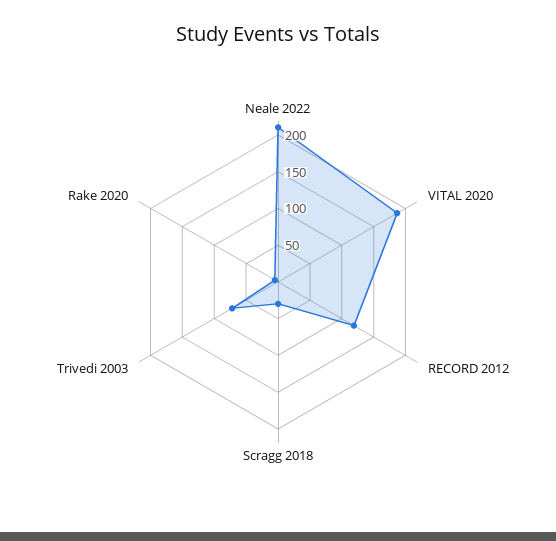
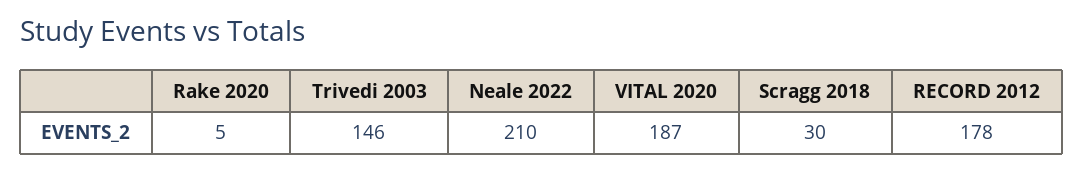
  {
    "Neale 2022": 210,
    "VITAL 2020": 187,
-   "RECORD 2012": 125,
+   "RECORD 2012": 178,
    "Scragg 2018": 30,
-   "Trivedi 2003": 75,
+   "Trivedi 2003": 146,
    "Rake 2020": 5
  }

